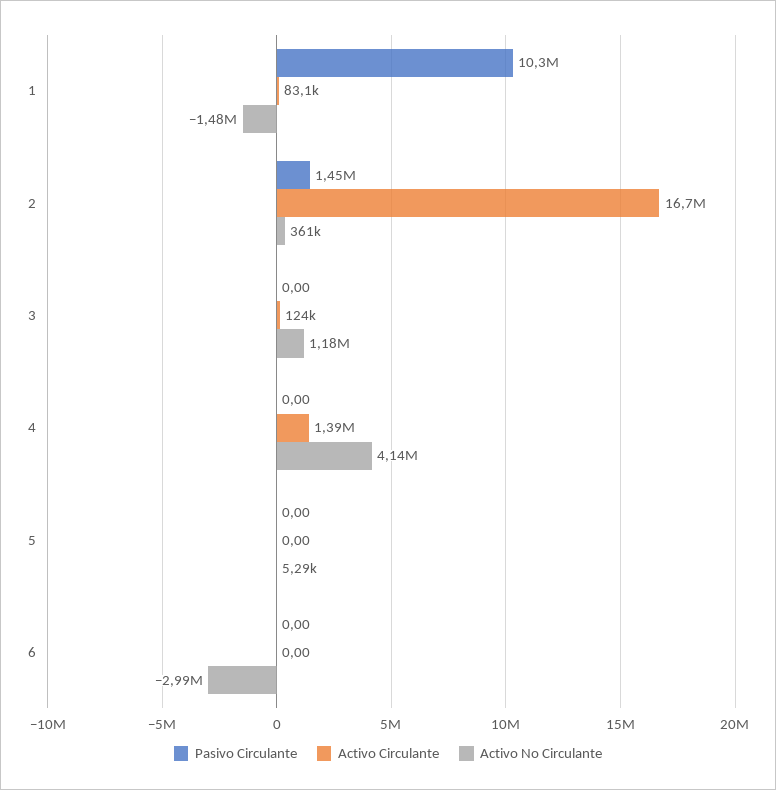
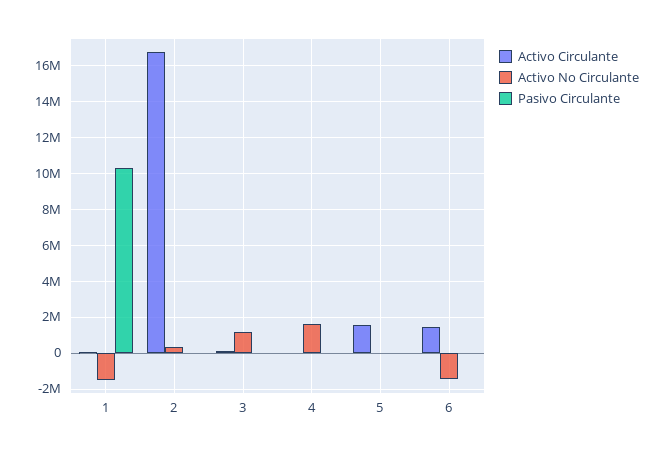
  {
    "Pasivo Circulante": {
      "1": 10300000,
-     "2": 1450000,
+     "2": 0,
      "3": 0,
      "4": 0,
      "5": 0,
      "6": 0
    },
    "Activo Circulante": {
      "1": 83100,
      "2": 16700000,
      "3": 124000,
-     "4": 1390000,
+     "4": 0,
-     "5": 0,
+     "5": 1500000,
-     "6": 0
+     "6": 1500000
    },
    "Activo No Circulante": {
      "1": -1480000,
      "2": 361000,
      "3": 1180000,
-     "4": 4140000,
+     "4": 1500000,
      "5": 5290,
-     "6": -2990000
+     "6": -1500000
    }
  }

